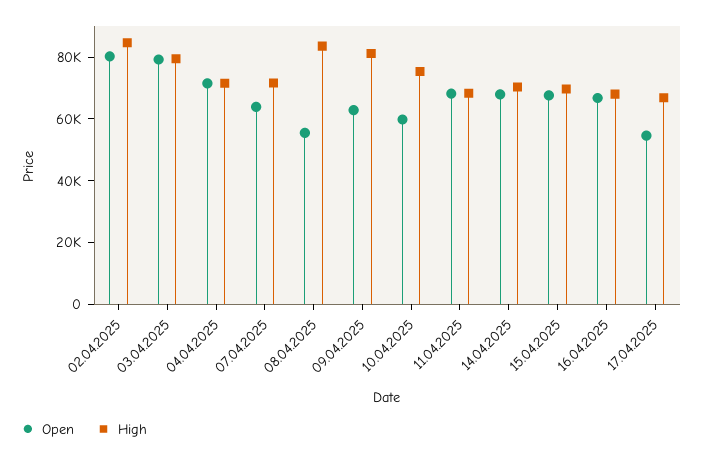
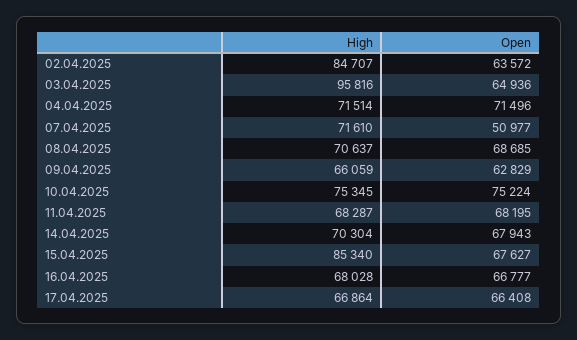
  {
    "Open": {
-     "02.04.2025": 80000,
+     "02.04.2025": 63572,
-     "03.04.2025": 80000,
+     "03.04.2025": 64936,
      "04.04.2025": 71496,
-     "07.04.2025": 65000,
+     "07.04.2025": 50977,
-     "08.04.2025": 55000,
+     "08.04.2025": 68685,
      "09.04.2025": 62829,
-     "10.04.2025": 60000,
+     "10.04.2025": 75224,
      "11.04.2025": 68195,
      "14.04.2025": 67943,
      "15.04.2025": 67627,
      "16.04.2025": 66777,
-     "17.04.2025": 55000
+     "17.04.2025": 66408
    },
    "High": {
      "02.04.2025": 84707,
-     "03.04.2025": 80000,
+     "03.04.2025": 95816,
      "04.04.2025": 71514,
      "07.04.2025": 71610,
-     "08.04.2025": 85000,
+     "08.04.2025": 70637,
-     "09.04.2025": 80000,
+     "09.04.2025": 66059,
      "10.04.2025": 75345,
      "11.04.2025": 68287,
      "14.04.2025": 70304,
-     "15.04.2025": 70000,
+     "15.04.2025": 85340,
      "16.04.2025": 68028,
      "17.04.2025": 66864
    }
  }

